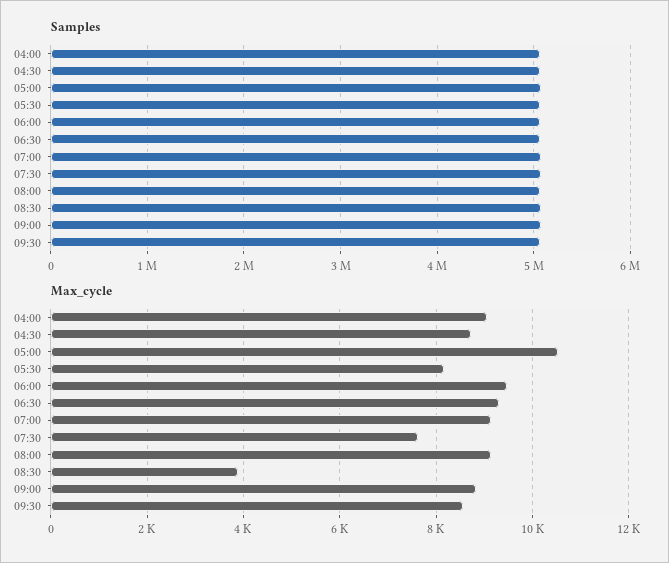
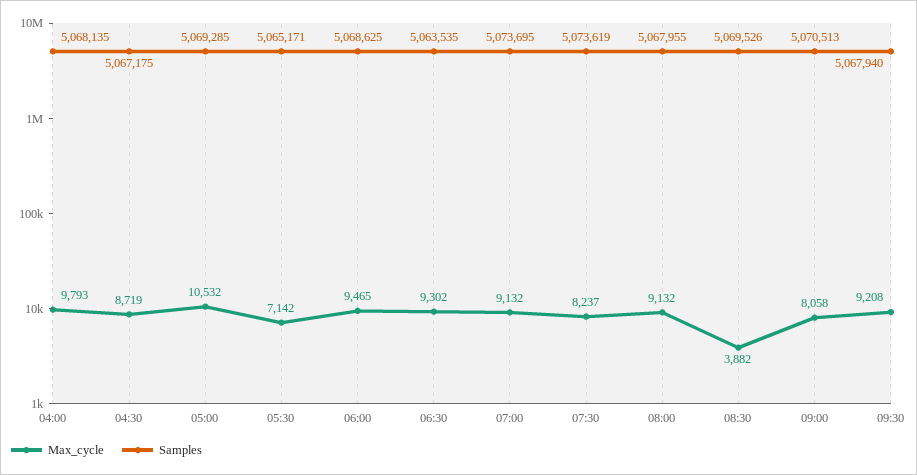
  {
    "Samples": {
      "04:00": 5068135,
      "04:30": 5067175,
      "05:00": 5069285,
      "05:30": 5065171,
      "06:00": 5068625,
      "06:30": 5063535,
      "07:00": 5073695,
      "07:30": 5073619,
      "08:00": 5067955,
      "08:30": 5069526,
      "09:00": 5070513,
      "09:30": 5067940
    },
    "Max_cycle": {
-     "04:00": 9000,
+     "04:00": 9793,
      "04:30": 8719,
      "05:00": 10532,
-     "05:30": 8200,
+     "05:30": 7142,
      "06:00": 9465,
      "06:30": 9302,
      "07:00": 9132,
-     "07:30": 7600,
+     "07:30": 8237,
      "08:00": 9132,
      "08:30": 3882,
-     "09:00": 8800,
+     "09:00": 8058,
-     "09:30": 8600
+     "09:30": 9208
    }
  }

